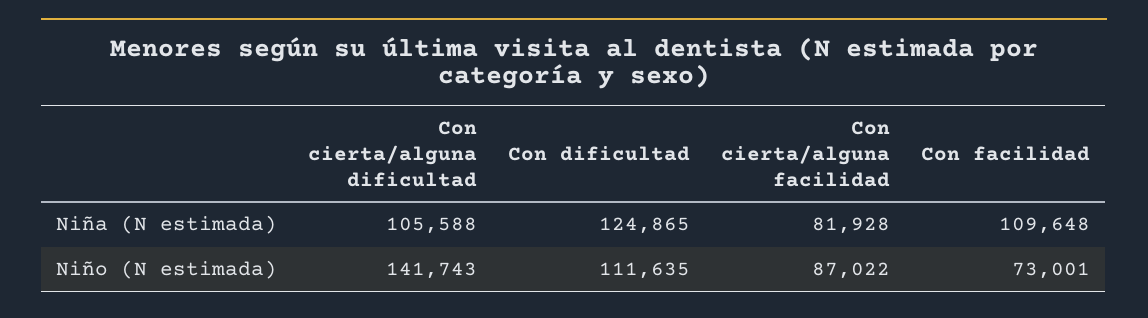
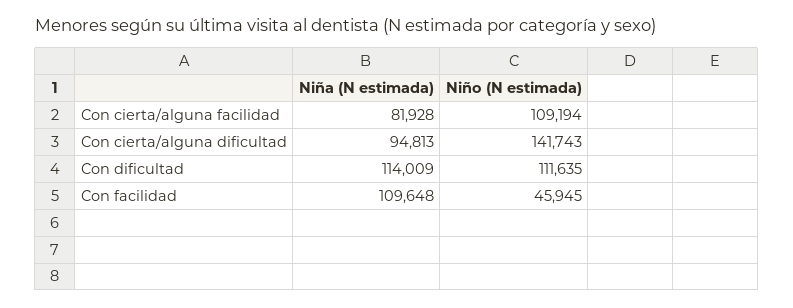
  {
    "Con cierta/alguna dificultad": {
-     "Niña (N estimada)": 105588,
+     "Niña (N estimada)": 94813,
      "Niño (N estimada)": 141743
    },
    "Con dificultad": {
-     "Niña (N estimada)": 124865,
+     "Niña (N estimada)": 114009,
      "Niño (N estimada)": 111635
    },
    "Con cierta/alguna facilidad": {
      "Niña (N estimada)": 81928,
-     "Niño (N estimada)": 87022
+     "Niño (N estimada)": 109194
    },
    "Con facilidad": {
      "Niña (N estimada)": 109648,
-     "Niño (N estimada)": 73001
+     "Niño (N estimada)": 45945
    }
  }

